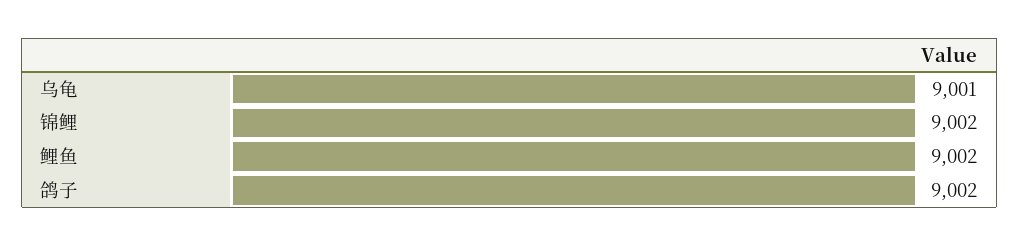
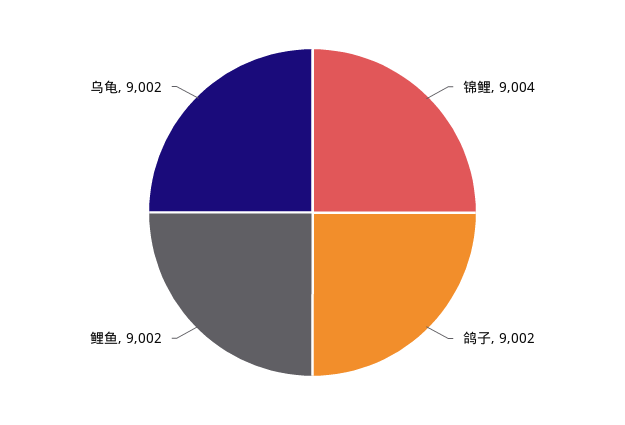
  {
-   "乌龟": 9001,
+   "乌龟": 9002,
-   "锦鲤": 9002,
+   "锦鲤": 9004,
    "鲤鱼": 9002,
    "鸽子": 9002
  }

